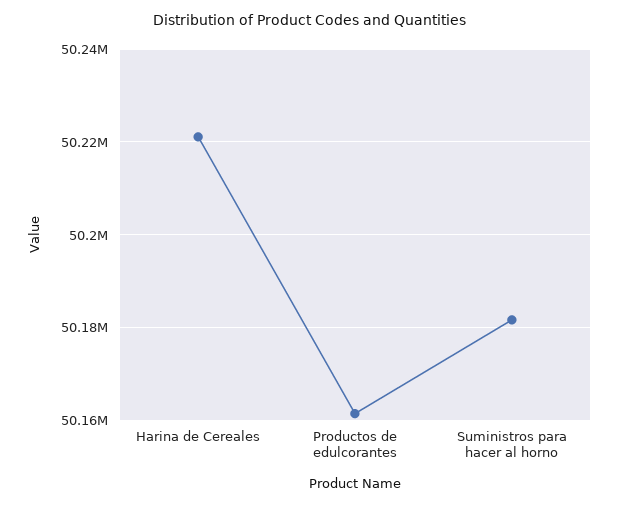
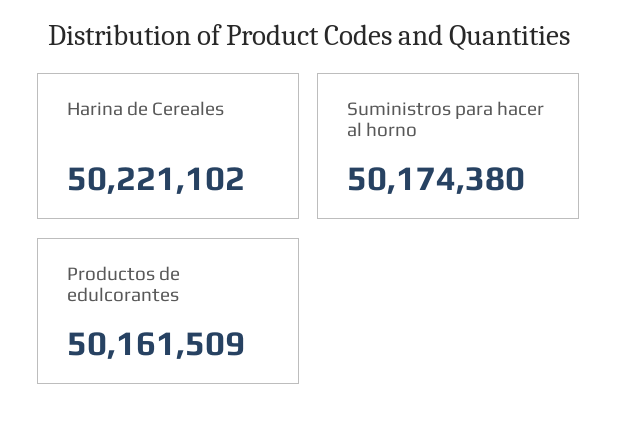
  {
    "Harina de Cereales": 50221102,
    "Productos de edulcorantes": 50161509,
-   "Suministros para hacer al horno": 50182000
+   "Suministros para hacer al horno": 50174380
  }

